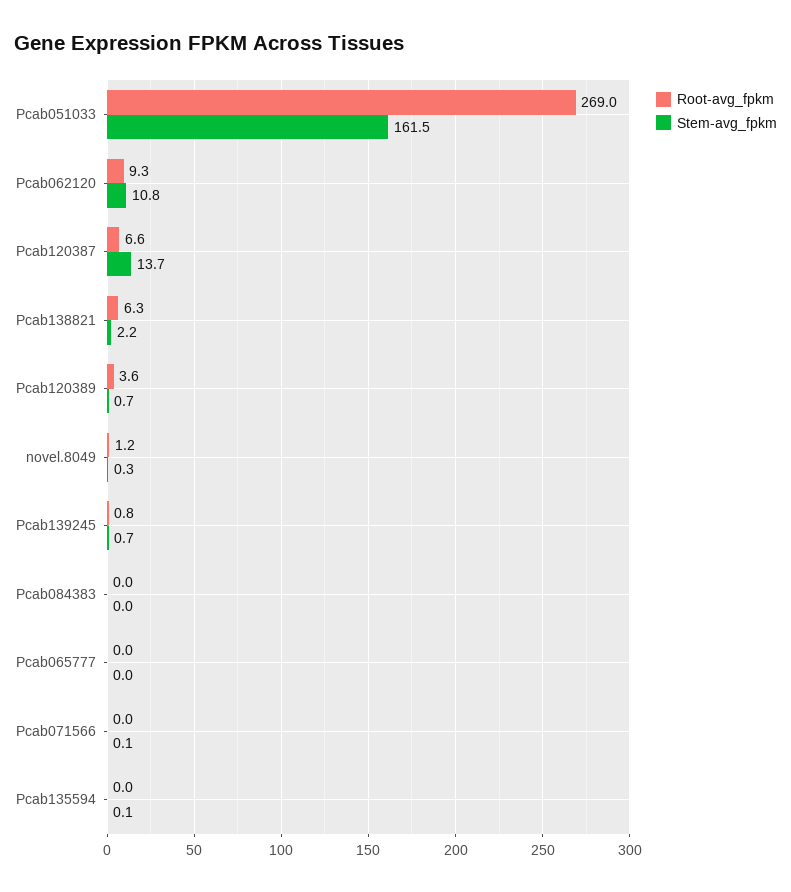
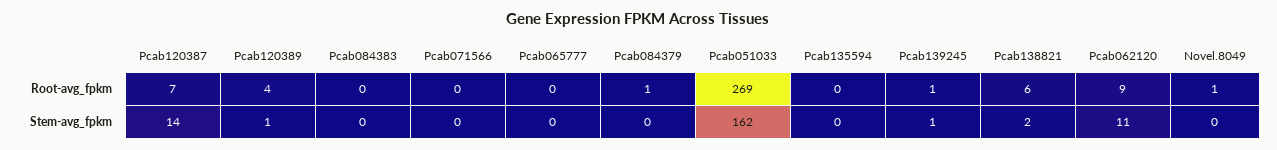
  {
    "Root-avg_fpkm": {
      "Pcab051033": 269,
      "Pcab062120": 9.3,
      "Pcab120387": 6.6,
      "Pcab138821": 6.3,
      "Pcab120389": 3.6,
      "novel.8049": 1.2,
      "Pcab139245": 0.8,
      "Pcab084383": 0,
      "Pcab065777": 0,
      "Pcab071566": 0,
-     "Pcab135594": 0
+     "Pcab135594": 0,
+     "Pcab084379": 1
    },
    "Stem-avg_fpkm": {
      "Pcab051033": 161.5,
      "Pcab062120": 10.8,
      "Pcab120387": 13.7,
      "Pcab138821": 2.2,
      "Pcab120389": 0.7,
      "novel.8049": 0.3,
      "Pcab139245": 0.7,
      "Pcab084383": 0,
      "Pcab065777": 0,
      "Pcab071566": 0.1,
-     "Pcab135594": 0.1
+     "Pcab135594": 0.1,
+     "Pcab084379": 0
    }
  }

